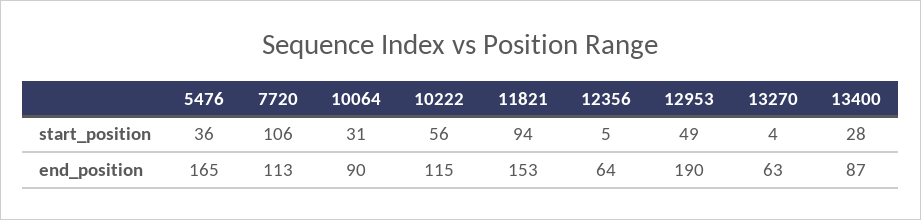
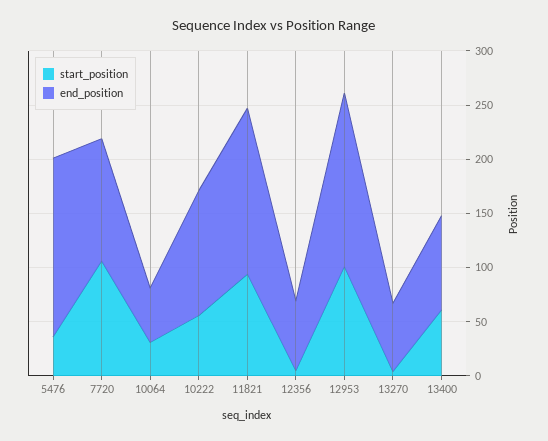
  {
    "start_position": {
      "5476": 36,
      "7720": 106,
      "10064": 31,
      "10222": 56,
      "11821": 94,
      "12356": 5,
-     "12953": 49,
+     "12953": 100,
      "13270": 4,
-     "13400": 28
+     "13400": 60
    },
    "end_position": {
      "5476": 165,
      "7720": 113,
-     "10064": 90,
+     "10064": 50,
      "10222": 115,
      "11821": 153,
      "12356": 64,
-     "12953": 190,
+     "12953": 160,
      "13270": 63,
      "13400": 87
    }
  }

